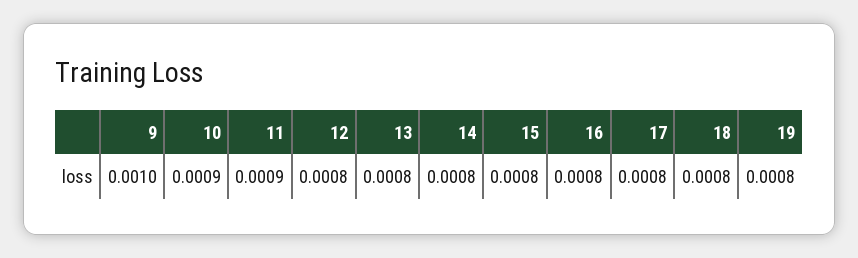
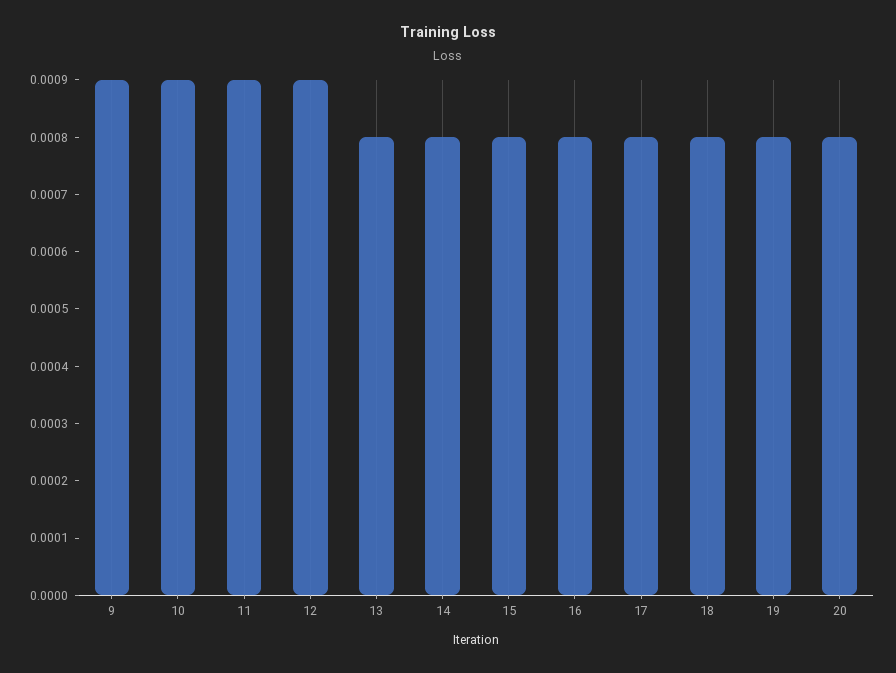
  {
-   "9": 0.001,
+   "9": 0.0009,
    "10": 0.0009,
    "11": 0.0009,
-   "12": 0.0008,
+   "12": 0.0009,
    "13": 0.0008,
    "14": 0.0008,
    "15": 0.0008,
    "16": 0.0008,
    "17": 0.0008,
    "18": 0.0008,
-   "19": 0.0008
+   "19": 0.0008,
+   "20": 0.0008
  }

